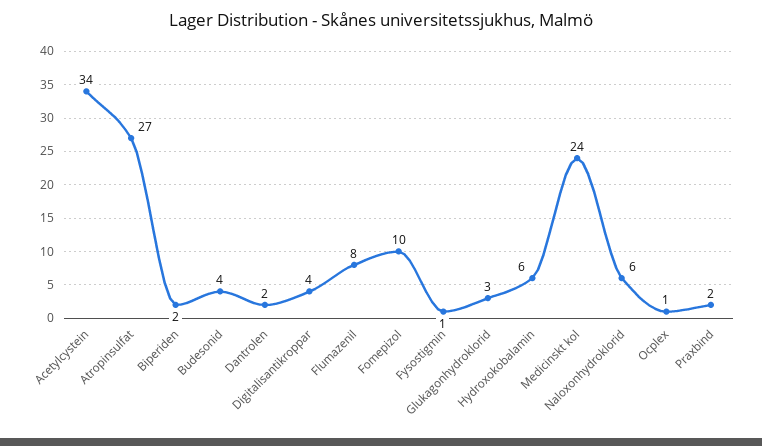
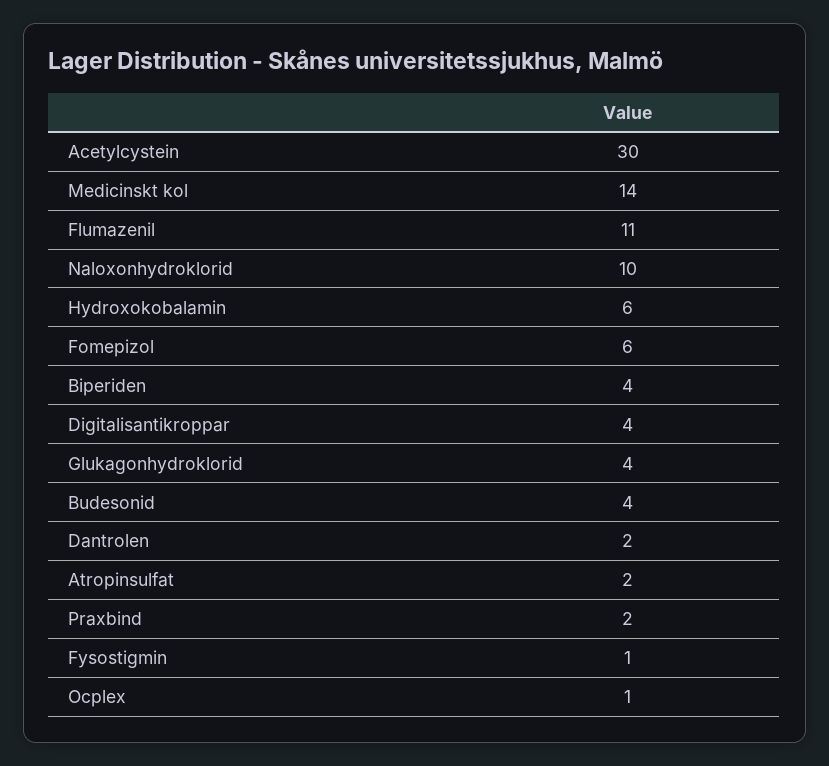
  {
-   "Acetylcystein": 34,
+   "Acetylcystein": 30,
-   "Atropinsulfat": 27,
+   "Atropinsulfat": 2,
-   "Biperiden": 2,
+   "Biperiden": 4,
    "Budesonid": 4,
    "Dantrolen": 2,
    "Digitalisantikroppar": 4,
-   "Flumazenil": 8,
+   "Flumazenil": 11,
-   "Fomepizol": 10,
+   "Fomepizol": 6,
    "Fysostigmin": 1,
-   "Glukagonhydroklorid": 3,
+   "Glukagonhydroklorid": 4,
    "Hydroxokobalamin": 6,
-   "Medicinskt kol": 24,
+   "Medicinskt kol": 14,
-   "Naloxonhydroklorid": 6,
+   "Naloxonhydroklorid": 10,
    "Ocplex": 1,
    "Praxbind": 2
  }

